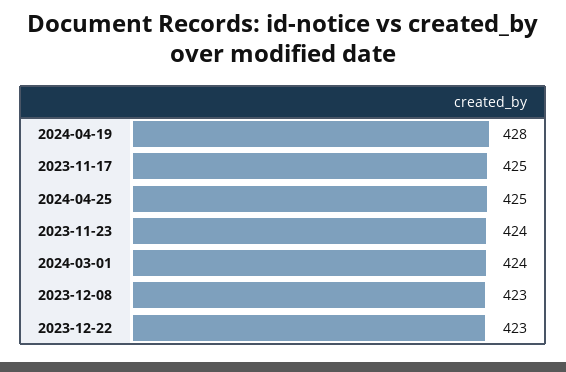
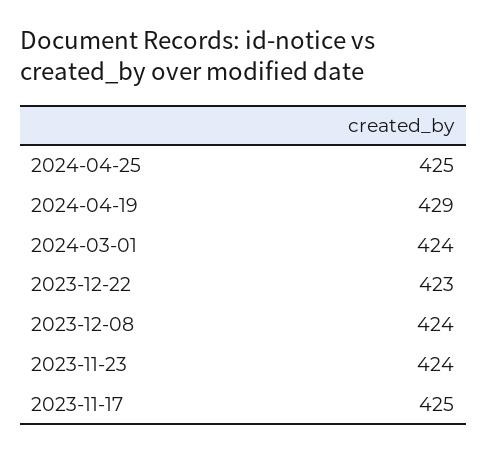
  {
-   "2024-04-19": 428,
+   "2024-04-19": 429,
    "2023-11-17": 425,
    "2024-04-25": 425,
    "2023-11-23": 424,
    "2024-03-01": 424,
-   "2023-12-08": 423,
+   "2023-12-08": 424,
    "2023-12-22": 423
  }

